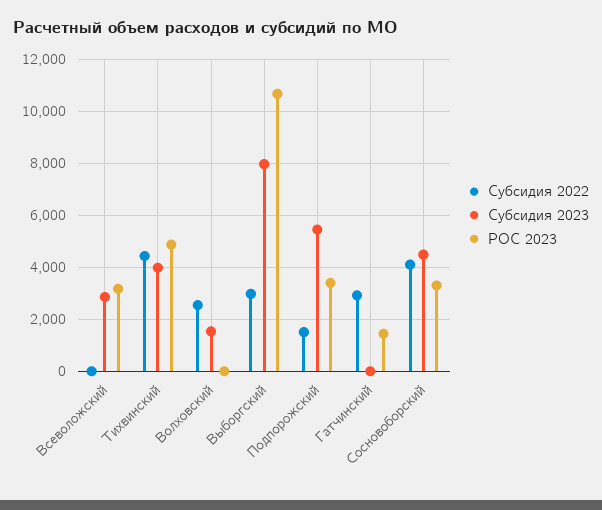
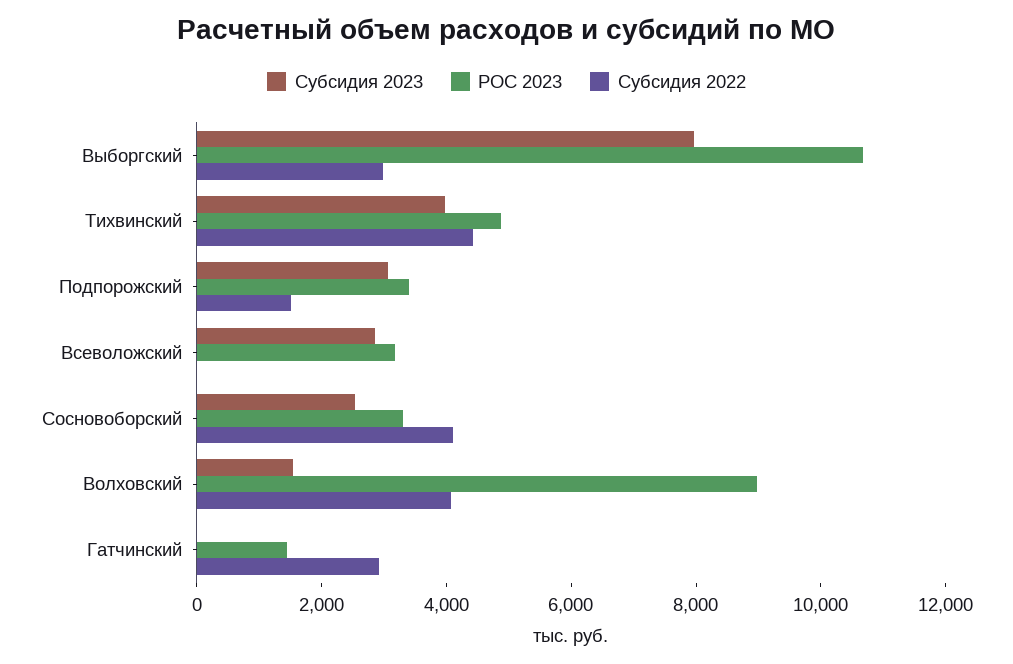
  {
    "Субсидия 2022": {
      "Всеволожский": 0,
      "Тихвинский": 4500,
-     "Волховский": 2500,
+     "Волховский": 4000,
      "Выборгский": 3000,
      "Подпорожский": 1500,
      "Гатчинский": 3000,
      "Сосновоборский": 4000
    },
    "Субсидия 2023": {
      "Всеволожский": 2750,
      "Тихвинский": 4000,
      "Волховский": 1500,
      "Выборгский": 8000,
-     "Подпорожский": 5500,
+     "Подпорожский": 3000,
      "Гатчинский": 0,
-     "Сосновоборский": 4500
+     "Сосновоборский": 2500
    },
    "РОС 2023": {
      "Всеволожский": 3250,
      "Тихвинский": 4750,
-     "Волховский": 0,
+     "Волховский": 9000,
      "Выборгский": 10750,
      "Подпорожский": 3500,
      "Гатчинский": 1500,
      "Сосновоборский": 3250
    }
  }

